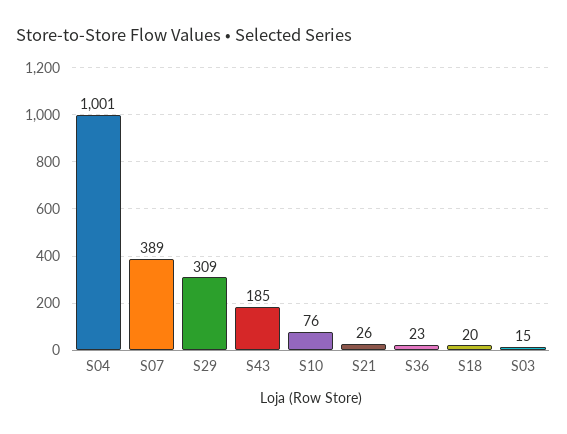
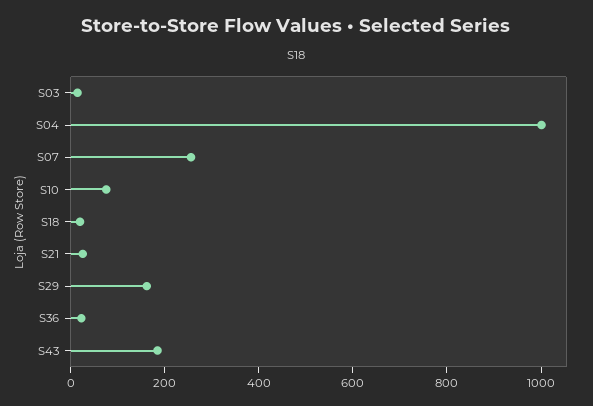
  {
    "S04": 1001,
-   "S07": 389,
+   "S07": 250,
-   "S29": 309,
+   "S29": 150,
    "S43": 185,
    "S10": 76,
    "S21": 26,
    "S36": 23,
    "S18": 20,
    "S03": 15
  }

